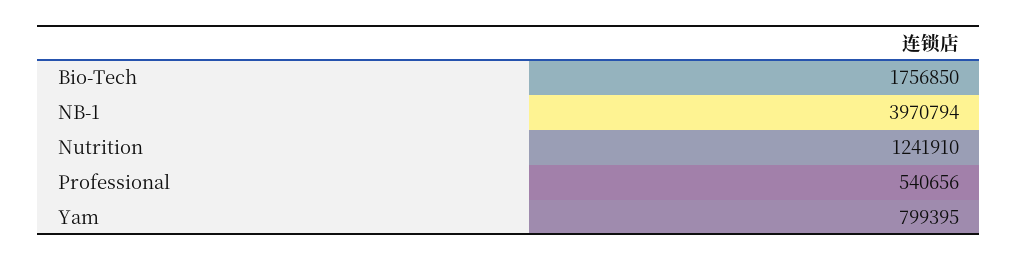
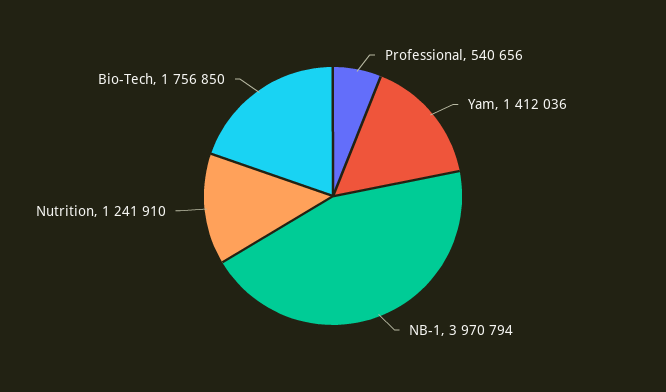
  {
    "Bio-Tech": 1756850,
    "NB-1": 3970794,
    "Nutrition": 1241910,
    "Professional": 540656,
-   "Yam": 799395
+   "Yam": 1412036
  }

